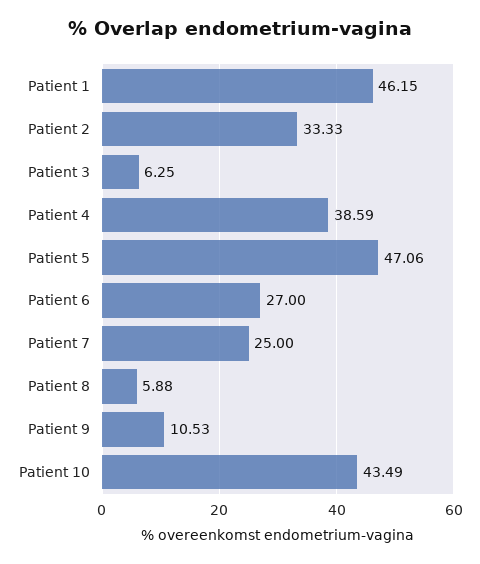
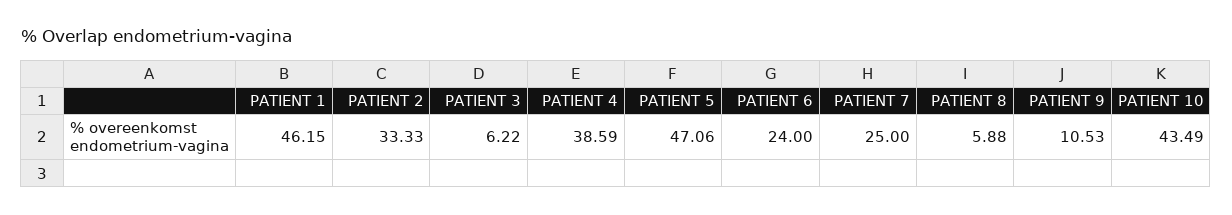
  {
    "Patient 1": 46.15,
    "Patient 2": 33.33,
-   "Patient 3": 6.25,
+   "Patient 3": 6.22,
    "Patient 4": 38.59,
    "Patient 5": 47.06,
-   "Patient 6": 27,
+   "Patient 6": 24,
    "Patient 7": 25,
    "Patient 8": 5.88,
    "Patient 9": 10.53,
    "Patient 10": 43.49
  }

